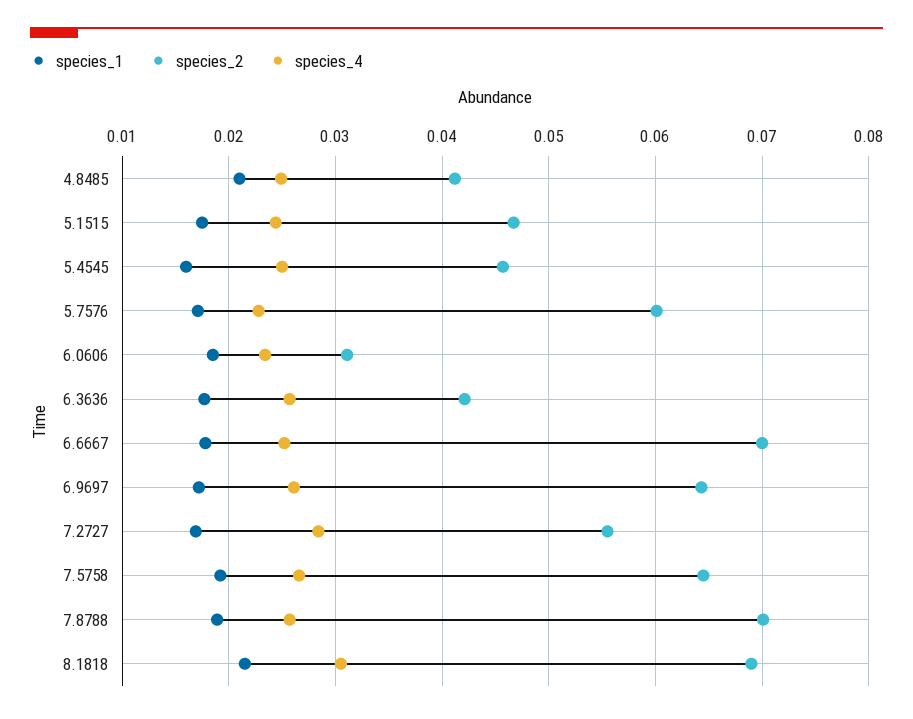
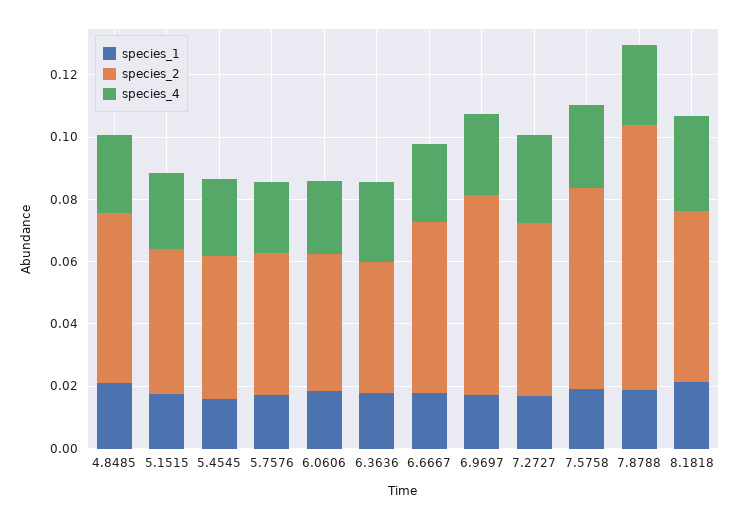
  {
    "species_1": {
      "4.8485": 0.021,
      "5.1515": 0.018,
      "5.4545": 0.016,
      "5.7576": 0.017,
      "6.0606": 0.019,
      "6.3636": 0.018,
      "6.6667": 0.018,
      "6.9697": 0.017,
      "7.2727": 0.017,
      "7.5758": 0.019,
      "7.8788": 0.019,
      "8.1818": 0.022
    },
    "species_2": {
-     "4.8485": 0.041,
+     "4.8485": 0.055,
      "5.1515": 0.047,
      "5.4545": 0.046,
-     "5.7576": 0.06,
+     "5.7576": 0.045,
-     "6.0606": 0.031,
+     "6.0606": 0.045,
      "6.3636": 0.042,
-     "6.6667": 0.07,
+     "6.6667": 0.055,
      "6.9697": 0.064,
      "7.2727": 0.056,
      "7.5758": 0.065,
-     "7.8788": 0.07,
+     "7.8788": 0.085,
-     "8.1818": 0.069
+     "8.1818": 0.055
    },
    "species_4": {
      "4.8485": 0.025,
      "5.1515": 0.024,
      "5.4545": 0.025,
      "5.7576": 0.023,
      "6.0606": 0.023,
      "6.3636": 0.026,
      "6.6667": 0.025,
      "6.9697": 0.026,
      "7.2727": 0.028,
      "7.5758": 0.027,
      "7.8788": 0.026,
      "8.1818": 0.031
    }
  }

